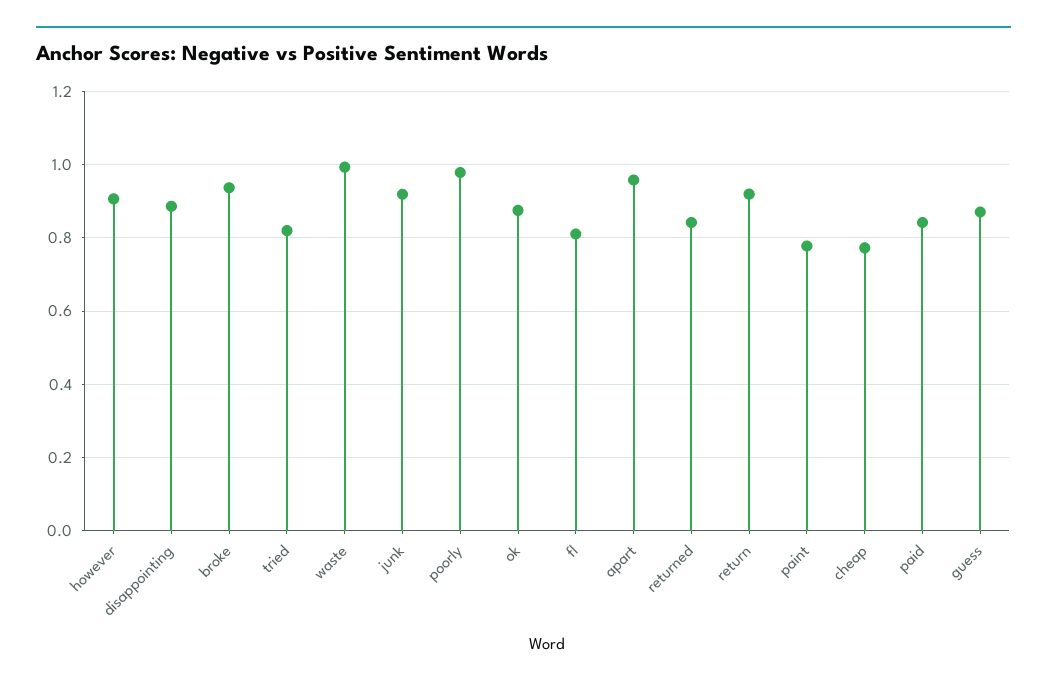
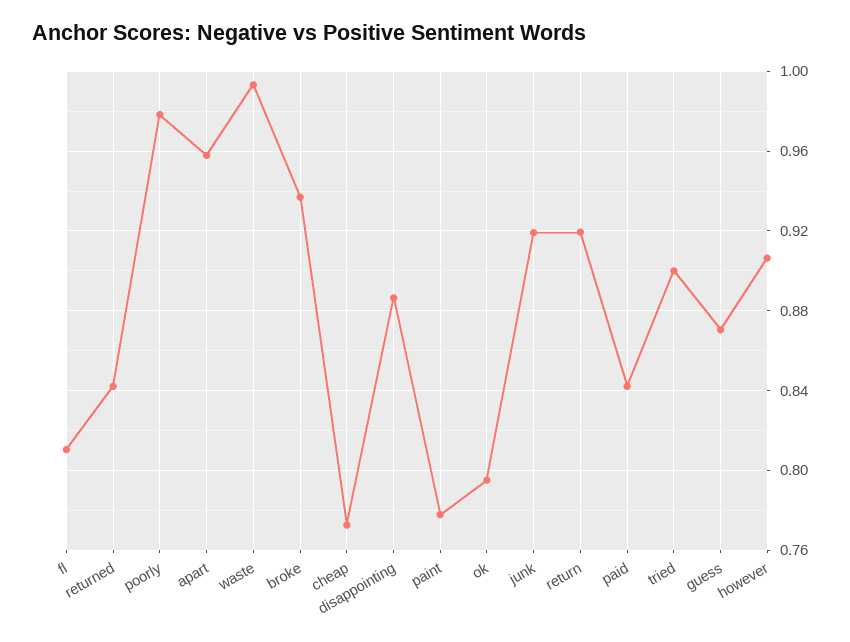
  {
    "however": 0.905,
    "disappointing": 0.885,
    "broke": 0.935,
-   "tried": 0.82,
+   "tried": 0.9,
    "waste": 0.995,
    "junk": 0.92,
    "poorly": 0.98,
-   "ok": 0.88,
+   "ok": 0.795,
    "fl": 0.81,
    "apart": 0.96,
    "returned": 0.84,
    "return": 0.92,
    "paint": 0.78,
    "cheap": 0.775,
    "paid": 0.84,
    "guess": 0.87
  }

